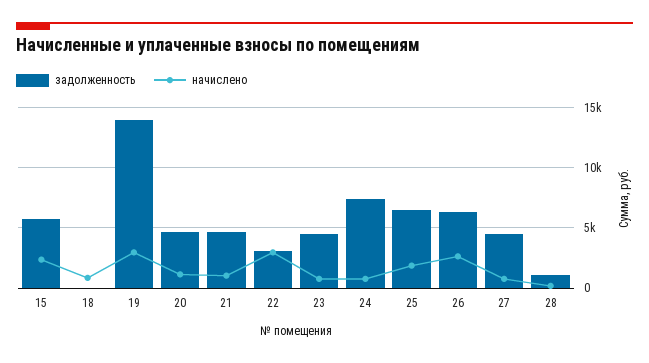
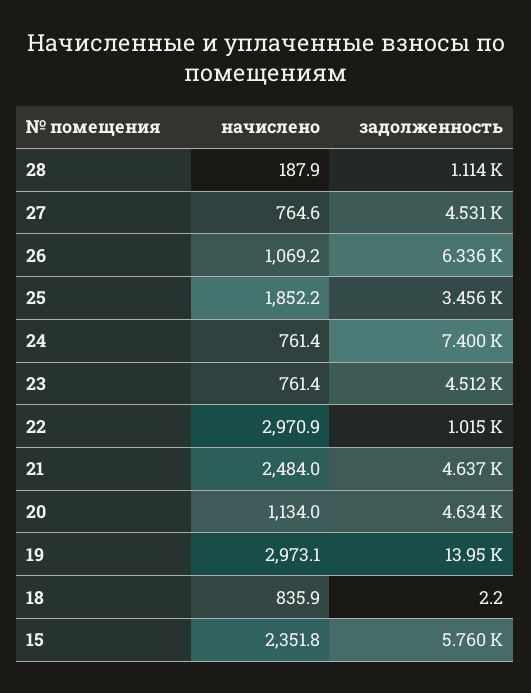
  {
    "задолженность": {
      "15": 5760,
      "18": 2.2,
      "19": 13950,
      "20": 4634,
      "21": 4637,
-     "22": 3000,
+     "22": 1015,
      "23": 4512,
      "24": 7400,
-     "25": 6500,
+     "25": 3456,
      "26": 6336,
      "27": 4531,
      "28": 1114
    },
    "начислено": {
      "15": 2351.8,
      "18": 835.9,
      "19": 2973.1,
      "20": 1134,
-     "21": 1000,
+     "21": 2484,
      "22": 2970.9,
      "23": 761.4,
      "24": 761.4,
      "25": 1852.2,
-     "26": 2500,
+     "26": 1069.2,
      "27": 764.6,
      "28": 187.9
    }
  }

